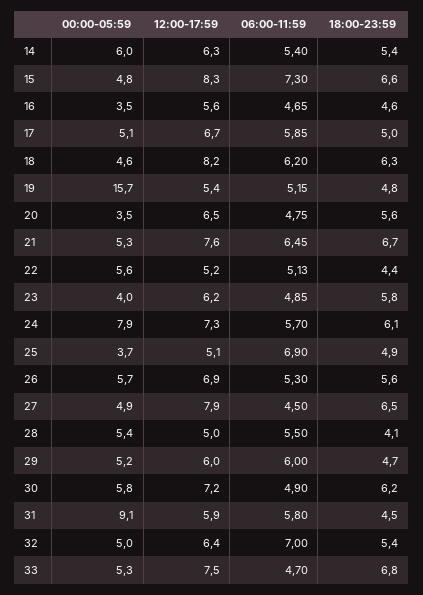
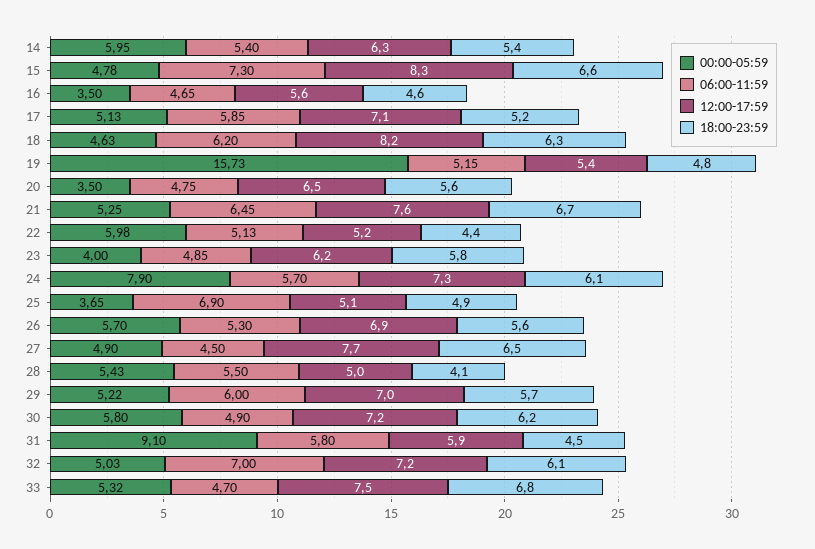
  {
    "00:00-05:59": {
      "14": 5.95,
      "15": 4.78,
      "16": 3.5,
      "17": 5.13,
      "18": 4.63,
      "19": 15.73,
      "20": 3.5,
      "21": 5.25,
-     "22": 5.6,
+     "22": 5.98,
      "23": 4,
      "24": 7.9,
      "25": 3.65,
      "26": 5.7,
      "27": 4.9,
      "28": 5.43,
      "29": 5.22,
      "30": 5.8,
      "31": 9.1,
      "32": 5.03,
      "33": 5.32
    },
    "12:00-17:59": {
      "14": 6.3,
      "15": 8.3,
      "16": 5.6,
-     "17": 6.7,
+     "17": 7.1,
      "18": 8.2,
      "19": 5.4,
      "20": 6.5,
      "21": 7.6,
      "22": 5.2,
      "23": 6.2,
      "24": 7.3,
      "25": 5.1,
      "26": 6.9,
-     "27": 7.9,
+     "27": 7.7,
      "28": 5,
-     "29": 6,
+     "29": 7,
      "30": 7.2,
      "31": 5.9,
-     "32": 6.4,
+     "32": 7.2,
      "33": 7.5
    },
    "06:00-11:59": {
      "14": 5.4,
      "15": 7.3,
      "16": 4.65,
      "17": 5.85,
      "18": 6.2,
      "19": 5.15,
      "20": 4.75,
      "21": 6.45,
      "22": 5.13,
      "23": 4.85,
      "24": 5.7,
      "25": 6.9,
      "26": 5.3,
      "27": 4.5,
      "28": 5.5,
      "29": 6,
      "30": 4.9,
      "31": 5.8,
      "32": 7,
      "33": 4.7
    },
    "18:00-23:59": {
      "14": 5.4,
      "15": 6.6,
      "16": 4.6,
-     "17": 5,
+     "17": 5.2,
      "18": 6.3,
      "19": 4.8,
      "20": 5.6,
      "21": 6.7,
      "22": 4.4,
      "23": 5.8,
      "24": 6.1,
      "25": 4.9,
      "26": 5.6,
      "27": 6.5,
      "28": 4.1,
-     "29": 4.7,
+     "29": 5.7,
      "30": 6.2,
      "31": 4.5,
-     "32": 5.4,
+     "32": 6.1,
      "33": 6.8
    }
  }

